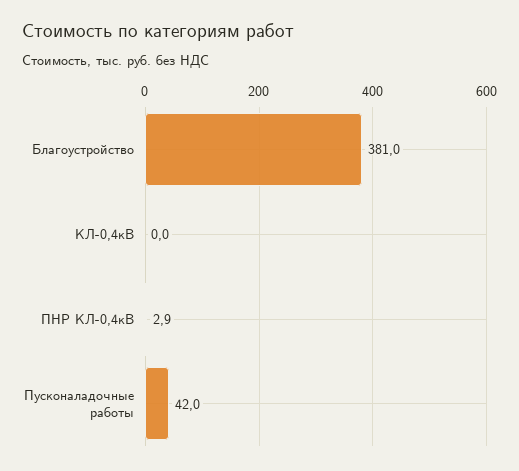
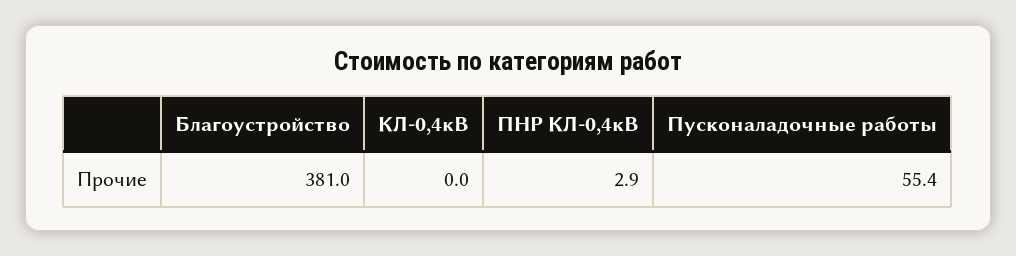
  {
    "Благоустройство": 381,
    "КЛ-0,4кВ": 0,
    "ПНР КЛ-0,4кВ": 2.9,
-   "Пусконаладочные работы": 42
+   "Пусконаладочные работы": 55.4
  }

